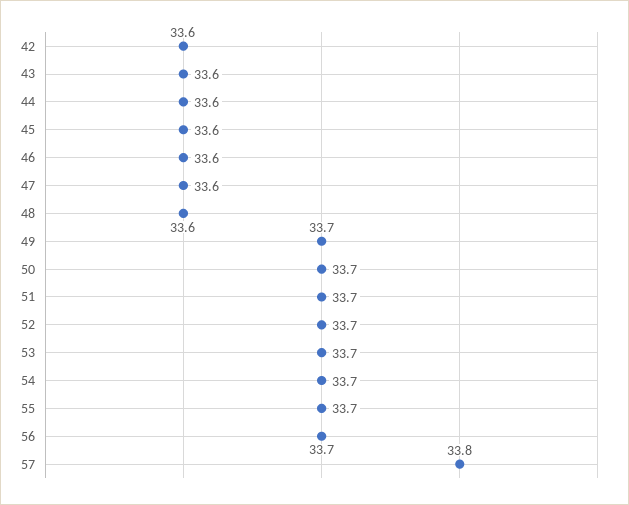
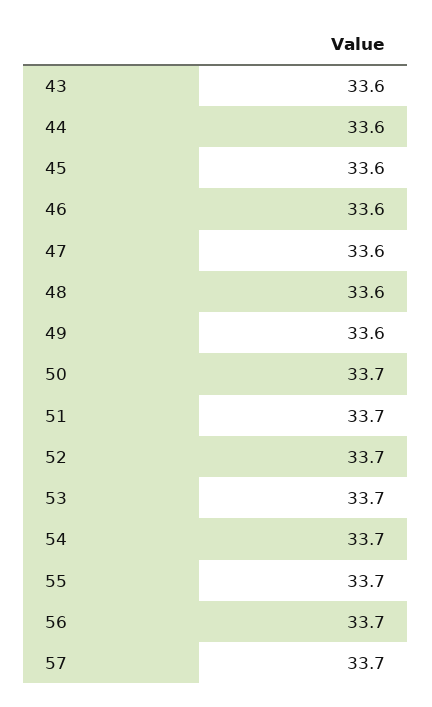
  {
-   "42": 33.6,
    "43": 33.6,
    "44": 33.6,
    "45": 33.6,
    "46": 33.6,
    "47": 33.6,
    "48": 33.6,
-   "49": 33.7,
+   "49": 33.6,
    "50": 33.7,
    "51": 33.7,
    "52": 33.7,
    "53": 33.7,
    "54": 33.7,
    "55": 33.7,
    "56": 33.7,
-   "57": 33.8
+   "57": 33.7
  }

